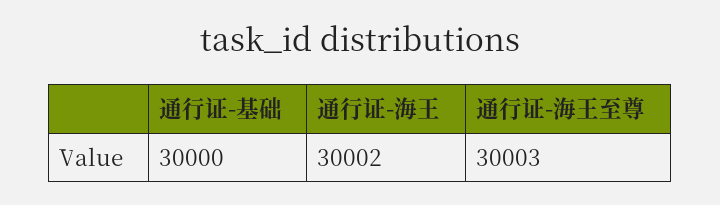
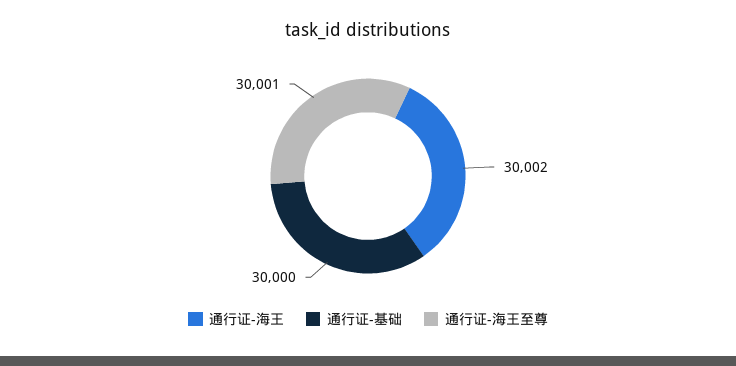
  {
    "通行证-基础": 30000,
    "通行证-海王": 30002,
-   "通行证-海王至尊": 30003
+   "通行证-海王至尊": 30001
  }

